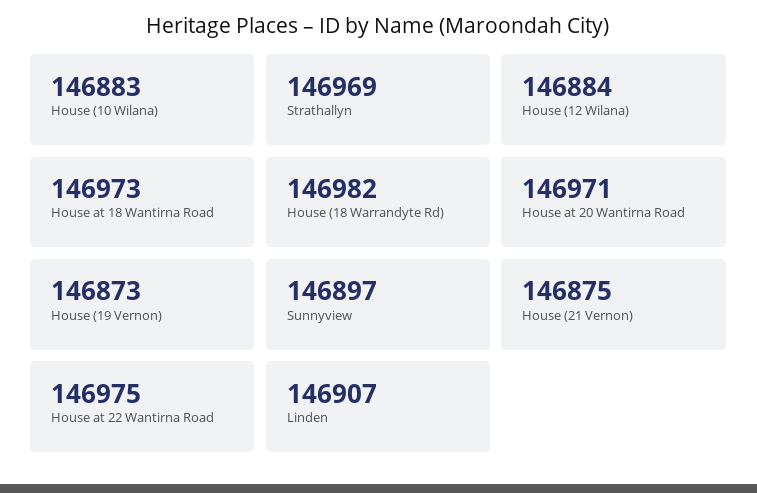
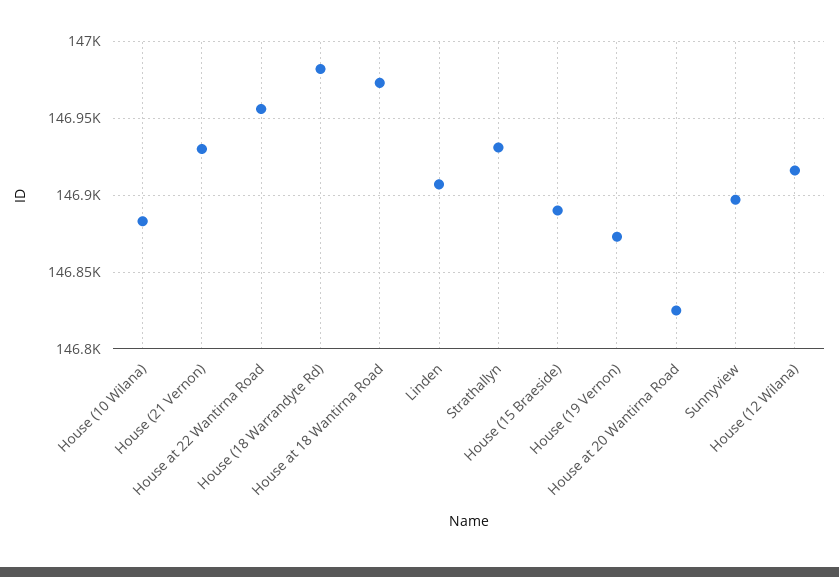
  {
    "House (10 Wilana)": 146883,
-   "Strathallyn": 146969,
+   "Strathallyn": 146930,
-   "House (12 Wilana)": 146884,
+   "House (12 Wilana)": 146915,
    "House at 18 Wantirna Road": 146973,
    "House (18 Warrandyte Rd)": 146982,
-   "House at 20 Wantirna Road": 146971,
+   "House at 20 Wantirna Road": 146825,
    "House (19 Vernon)": 146873,
    "Sunnyview": 146897,
-   "House (21 Vernon)": 146875,
+   "House (21 Vernon)": 146930,
-   "House at 22 Wantirna Road": 146975,
+   "House at 22 Wantirna Road": 146955,
-   "Linden": 146907
+   "Linden": 146907,
+   "House (15 Braeside)": 146890
  }

